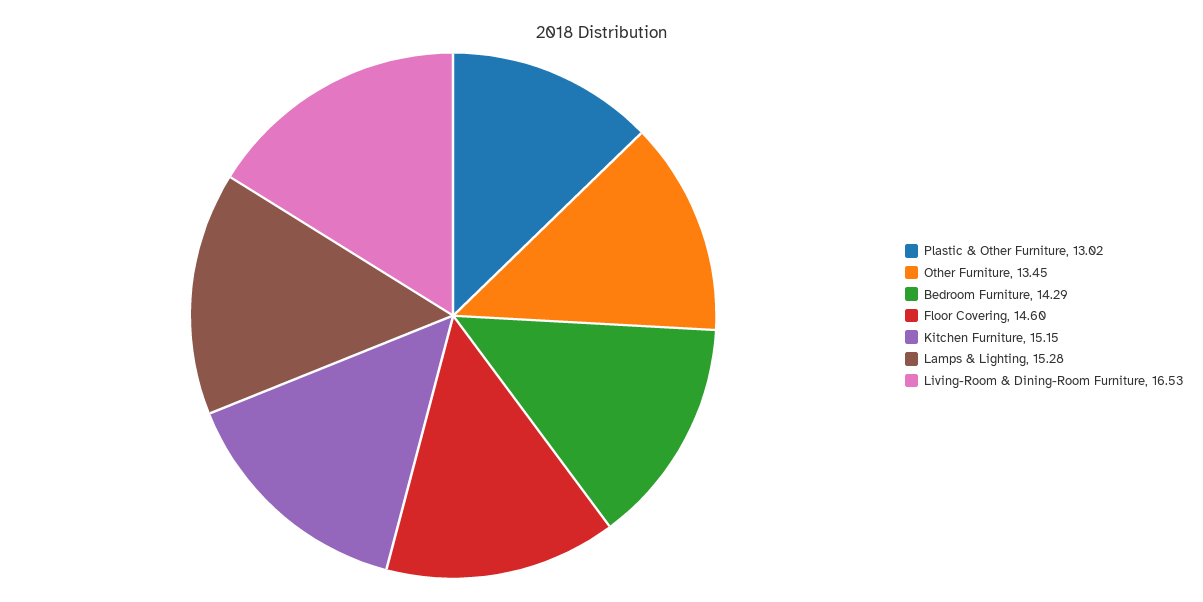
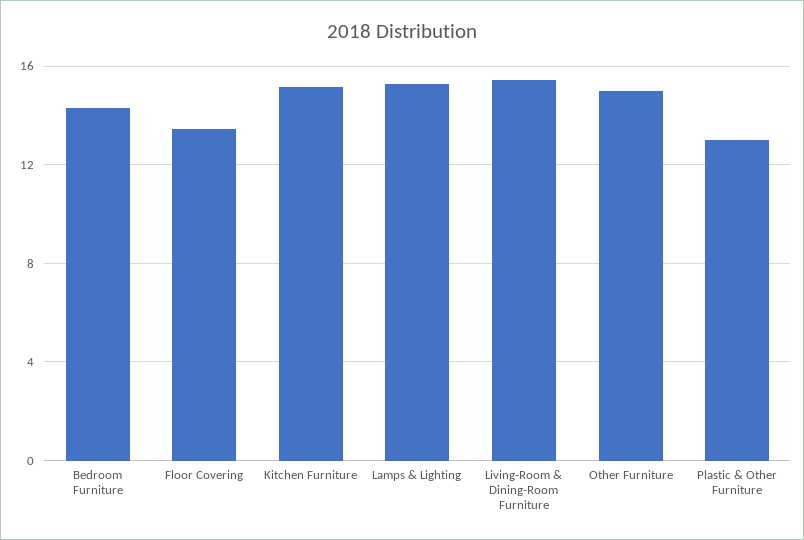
  {
    "Plastic & Other Furniture": 13.02,
-   "Other Furniture": 13.45,
+   "Other Furniture": 15,
    "Bedroom Furniture": 14.29,
-   "Floor Covering": 14.6,
+   "Floor Covering": 13.5,
    "Kitchen Furniture": 15.15,
    "Lamps & Lighting": 15.28,
-   "Living-Room & Dining-Room Furniture": 16.53
+   "Living-Room & Dining-Room Furniture": 15.5
  }

